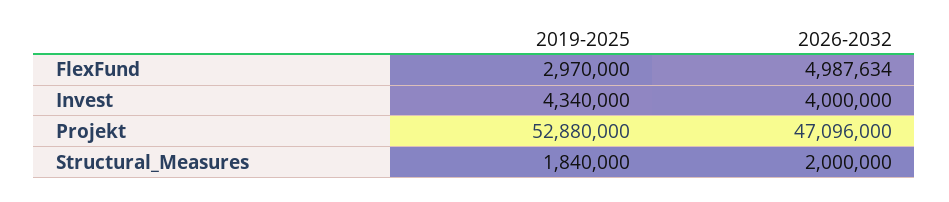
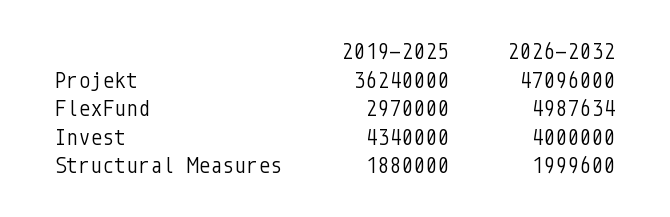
  {
    "2019-2025": {
      "FlexFund": 2970000,
      "Invest": 4340000,
-     "Projekt": 52880000,
+     "Projekt": 36240000,
-     "Structural_Measures": 1840000
+     "Structural_Measures": 1880000
    },
    "2026-2032": {
      "FlexFund": 4987634,
      "Invest": 4000000,
      "Projekt": 47096000,
-     "Structural_Measures": 2000000
+     "Structural_Measures": 1999600
    }
  }

